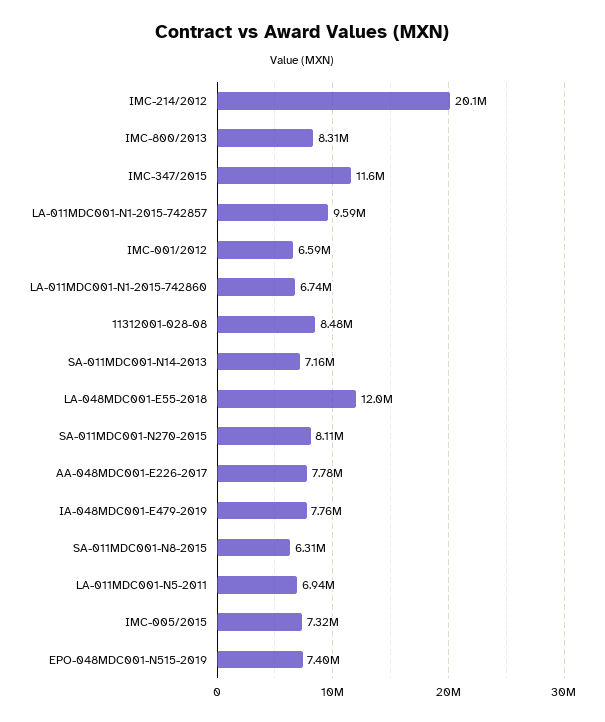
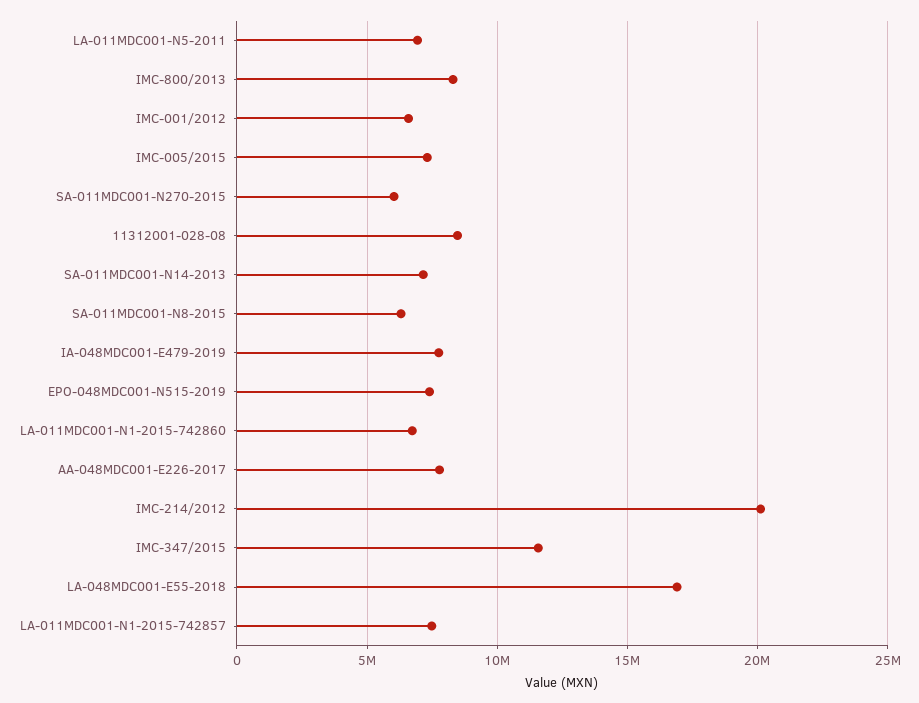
  {
    "IMC-214/2012": 20100000,
    "IMC-800/2013": 8310000,
    "IMC-347/2015": 11600000,
-   "LA-011MDC001-N1-2015-742857": 9590000,
+   "LA-011MDC001-N1-2015-742857": 7500000,
    "IMC-001/2012": 6590000,
    "LA-011MDC001-N1-2015-742860": 6740000,
    "11312001-028-08": 8480000,
    "SA-011MDC001-N14-2013": 7160000,
-   "LA-048MDC001-E55-2018": 12000000,
+   "LA-048MDC001-E55-2018": 17000000,
-   "SA-011MDC001-N270-2015": 8110000,
+   "SA-011MDC001-N270-2015": 6000000,
    "AA-048MDC001-E226-2017": 7780000,
    "IA-048MDC001-E479-2019": 7760000,
    "SA-011MDC001-N8-2015": 6310000,
    "LA-011MDC001-N5-2011": 6940000,
    "IMC-005/2015": 7320000,
    "EPO-048MDC001-N515-2019": 7400000
  }

